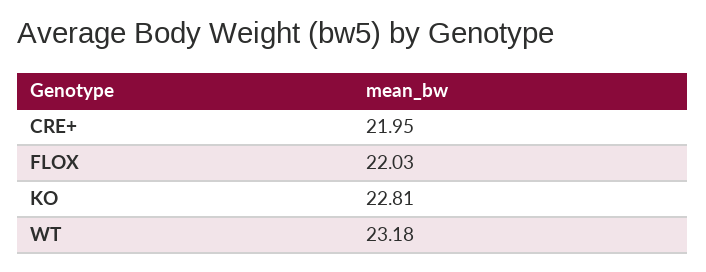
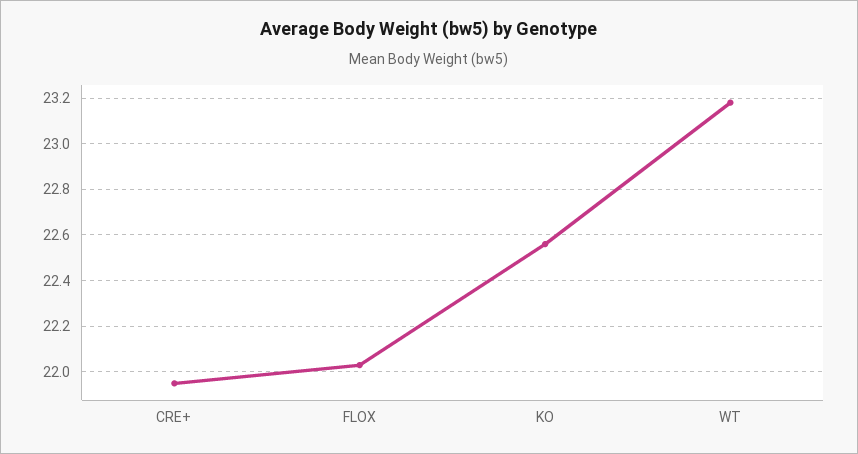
  {
    "CRE+": 21.95,
    "FLOX": 22.03,
-   "KO": 22.81,
+   "KO": 22.55,
    "WT": 23.18
  }

